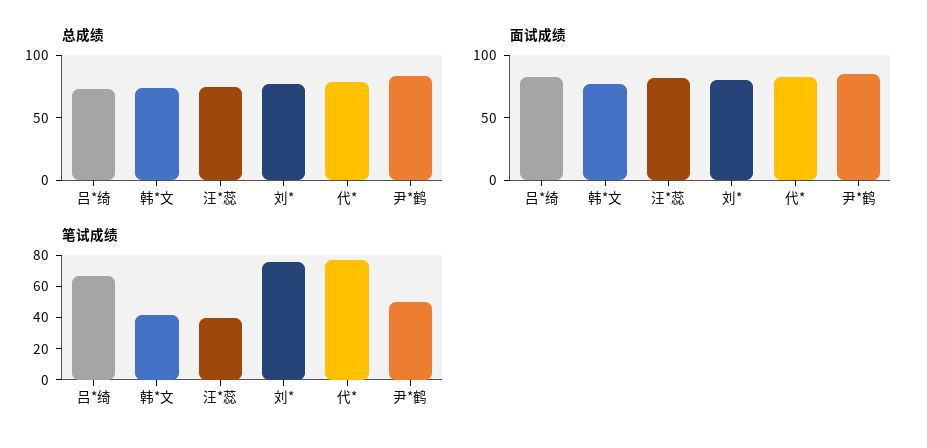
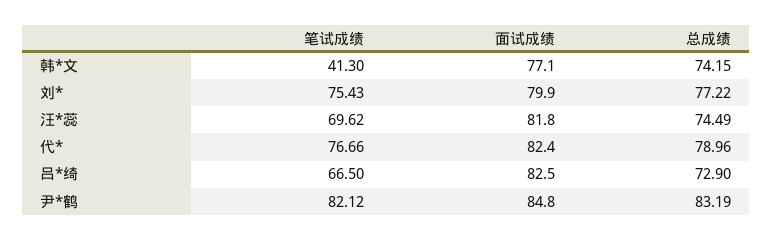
  {
    "总成绩": {
      "吕*绮": 72.9,
      "韩*文": 74.15,
      "汪*蕊": 74.49,
      "刘*": 77.22,
      "代*": 78.96,
      "尹*鹤": 83.19
    },
    "面试成绩": {
      "吕*绮": 82.5,
      "韩*文": 77.1,
      "汪*蕊": 81.8,
      "刘*": 79.9,
      "代*": 82.4,
      "尹*鹤": 84.8
    },
    "笔试成绩": {
      "吕*绮": 66.5,
      "韩*文": 41.3,
-     "汪*蕊": 40,
+     "汪*蕊": 69.62,
      "刘*": 75.43,
      "代*": 76.66,
-     "尹*鹤": 50
+     "尹*鹤": 82.12
    }
  }

